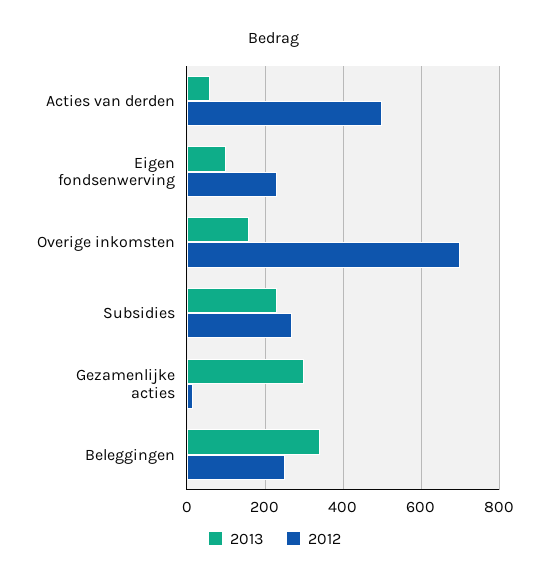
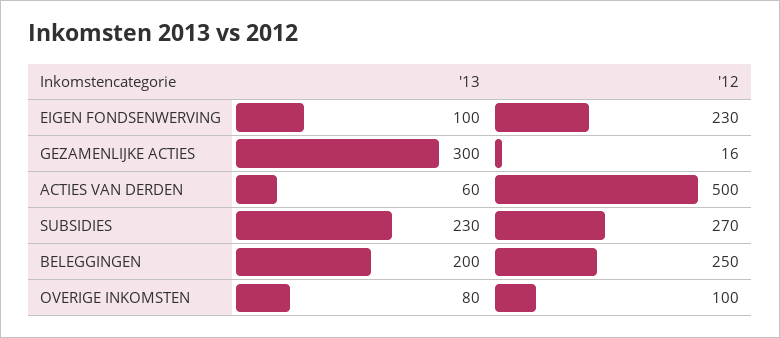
  {
    "2013": {
      "Acties van derden": 60,
      "Eigen fondsenwerving": 100,
-     "Overige inkomsten": 160,
+     "Overige inkomsten": 80,
      "Subsidies": 230,
      "Gezamenlijke acties": 300,
-     "Beleggingen": 340
+     "Beleggingen": 200
    },
    "2012": {
      "Acties van derden": 500,
      "Eigen fondsenwerving": 230,
-     "Overige inkomsten": 700,
+     "Overige inkomsten": 100,
      "Subsidies": 270,
      "Gezamenlijke acties": 16,
      "Beleggingen": 250
    }
  }

